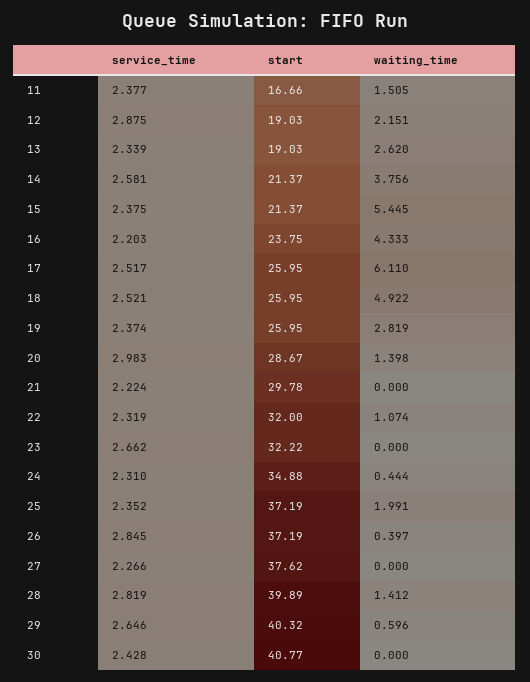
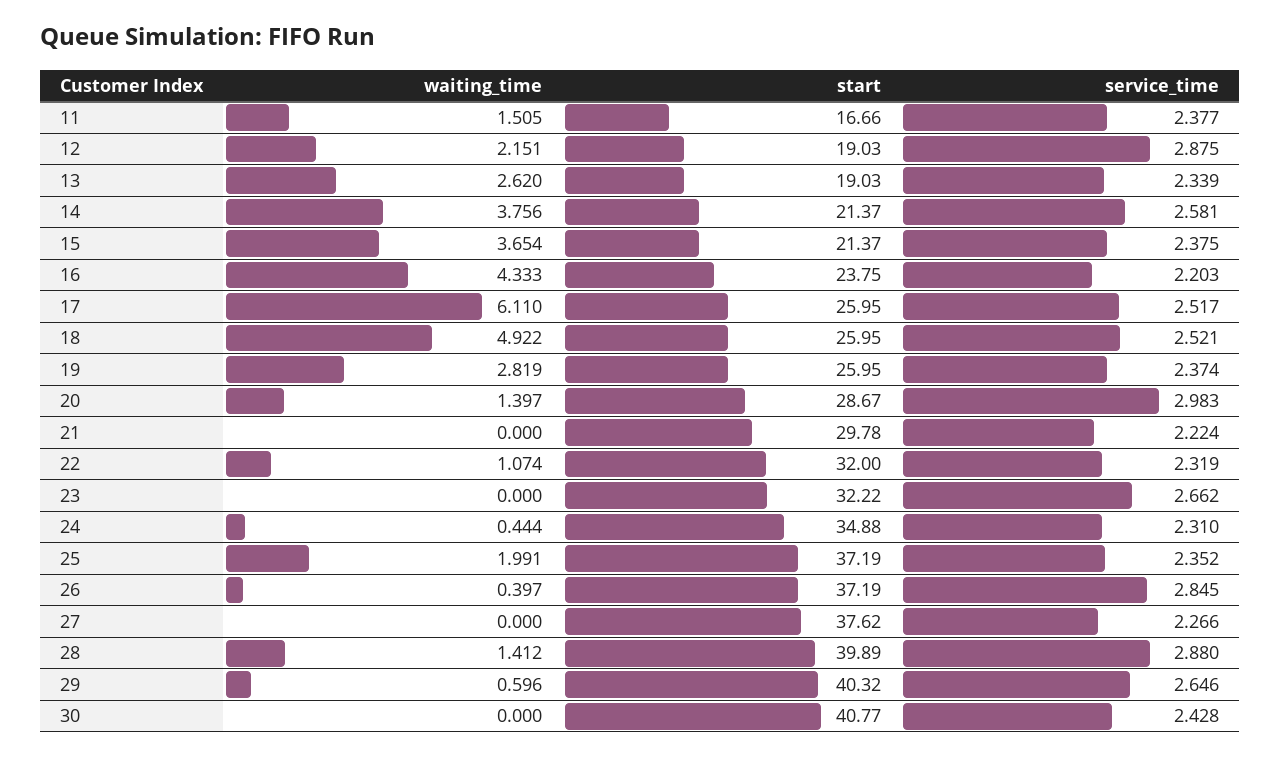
  {
    "service_time": {
      "11": 2.377,
      "12": 2.875,
      "13": 2.339,
      "14": 2.581,
      "15": 2.375,
      "16": 2.203,
      "17": 2.517,
      "18": 2.521,
      "19": 2.374,
      "20": 2.983,
      "21": 2.224,
      "22": 2.319,
      "23": 2.662,
      "24": 2.31,
      "25": 2.352,
      "26": 2.845,
      "27": 2.266,
-     "28": 2.819,
+     "28": 2.88,
      "29": 2.646,
      "30": 2.428
    },
    "start": {
      "11": 16.66,
      "12": 19.03,
      "13": 19.03,
      "14": 21.37,
      "15": 21.37,
      "16": 23.75,
      "17": 25.95,
      "18": 25.95,
      "19": 25.95,
      "20": 28.67,
      "21": 29.78,
      "22": 32,
      "23": 32.22,
      "24": 34.88,
      "25": 37.19,
      "26": 37.19,
      "27": 37.62,
      "28": 39.89,
      "29": 40.32,
      "30": 40.77
    },
    "waiting_time": {
      "11": 1.505,
      "12": 2.151,
      "13": 2.62,
      "14": 3.756,
-     "15": 5.445,
+     "15": 3.654,
      "16": 4.333,
      "17": 6.11,
      "18": 4.922,
      "19": 2.819,
-     "20": 1.398,
+     "20": 1.397,
      "21": 0,
      "22": 1.074,
      "23": 0,
      "24": 0.444,
      "25": 1.991,
      "26": 0.397,
      "27": 0,
      "28": 1.412,
      "29": 0.596,
      "30": 0
    }
  }

